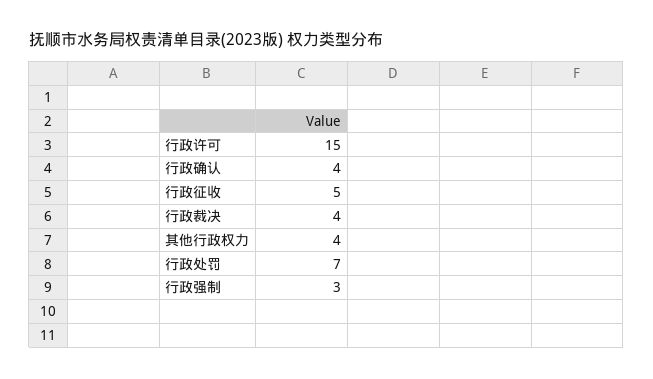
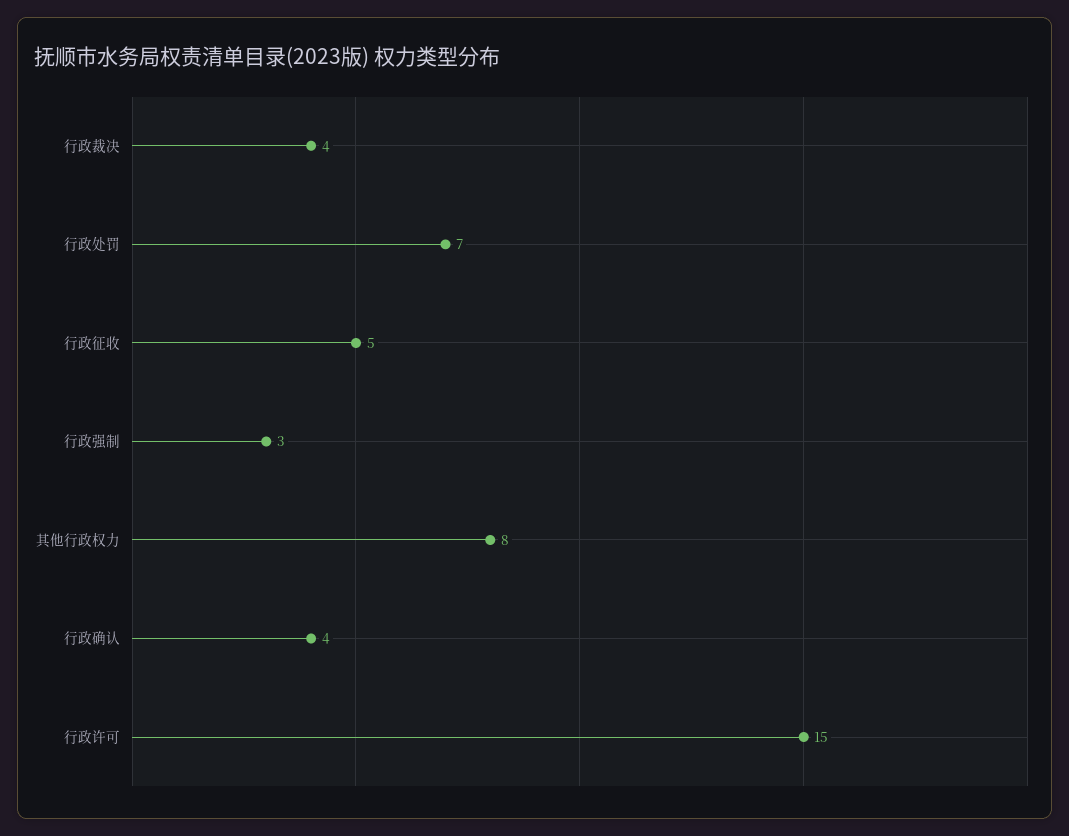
  {
    "行政许可": 15,
    "行政确认": 4,
    "行政征收": 5,
    "行政裁决": 4,
-   "其他行政权力": 4,
+   "其他行政权力": 8,
    "行政处罚": 7,
    "行政强制": 3
  }

